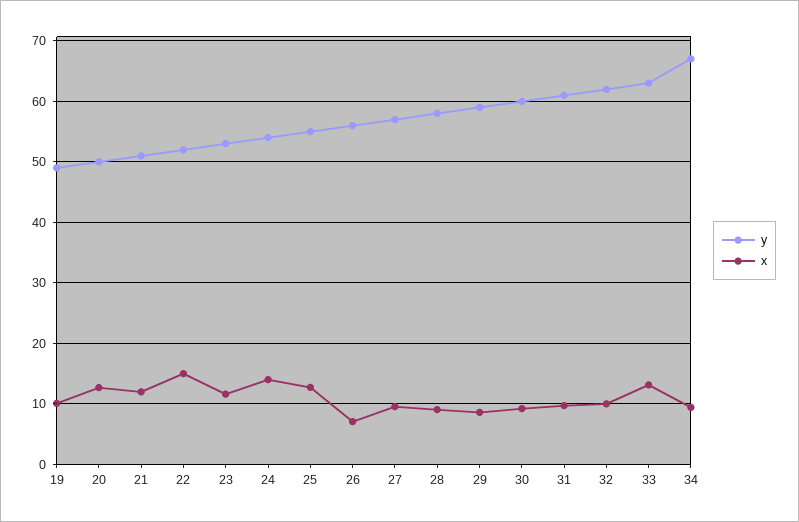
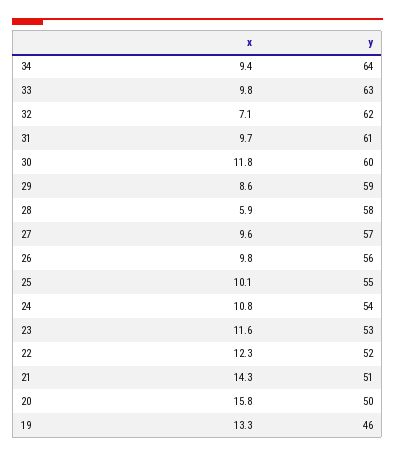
  {
    "y": {
-     "19": 49,
+     "19": 46,
      "20": 50,
      "21": 51,
      "22": 52,
      "23": 53,
      "24": 54,
      "25": 55,
      "26": 56,
      "27": 57,
      "28": 58,
      "29": 59,
      "30": 60,
      "31": 61,
      "32": 62,
      "33": 63,
-     "34": 67
+     "34": 64
    },
    "x": {
-     "19": 10,
+     "19": 13.3,
-     "20": 13,
+     "20": 15.8,
-     "21": 12,
+     "21": 14.3,
-     "22": 15,
+     "22": 12.3,
      "23": 11.6,
-     "24": 14,
+     "24": 10.8,
-     "25": 13,
+     "25": 10.1,
-     "26": 7,
+     "26": 9.8,
      "27": 9.6,
-     "28": 9,
+     "28": 5.9,
      "29": 8.6,
-     "30": 9,
+     "30": 11.8,
      "31": 9.7,
-     "32": 10,
+     "32": 7.1,
-     "33": 13,
+     "33": 9.8,
      "34": 9.4
    }
  }

